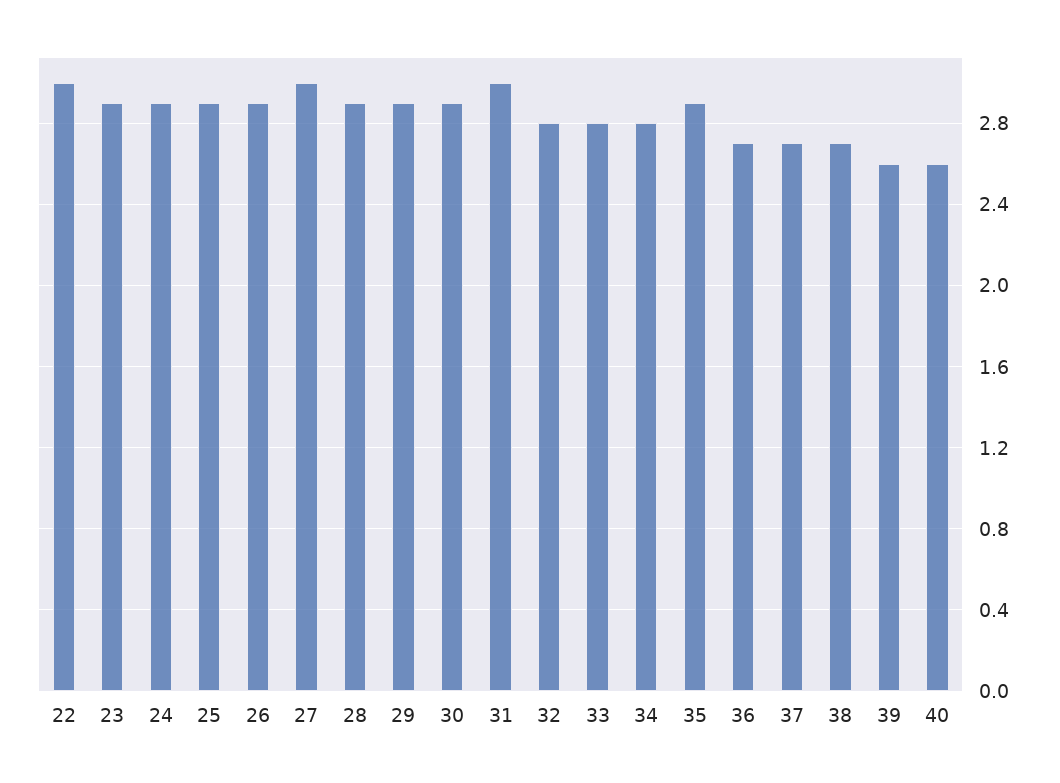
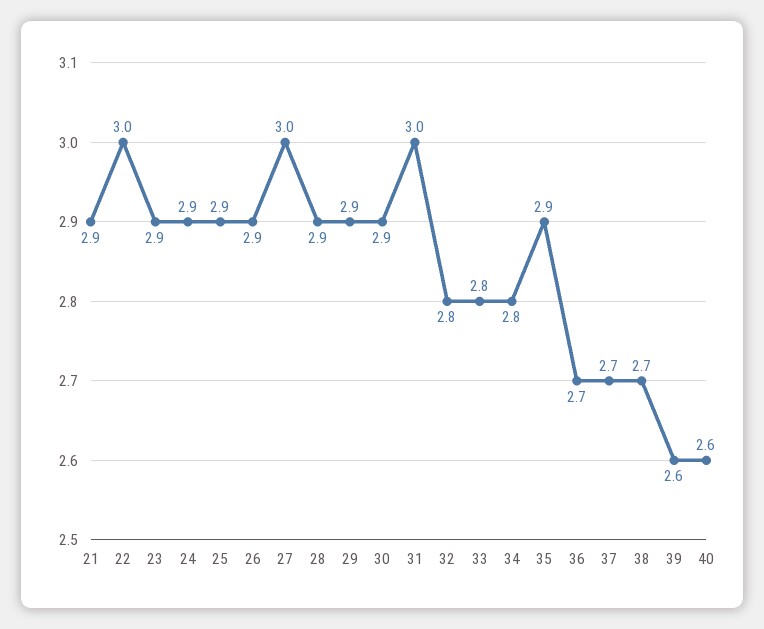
  {
    "22": 3,
    "23": 2.9,
    "24": 2.9,
    "25": 2.9,
    "26": 2.9,
    "27": 3,
    "28": 2.9,
    "29": 2.9,
    "30": 2.9,
    "31": 3,
    "32": 2.8,
    "33": 2.8,
    "34": 2.8,
    "35": 2.9,
    "36": 2.7,
    "37": 2.7,
    "38": 2.7,
    "39": 2.6,
-   "40": 2.6
+   "40": 2.6,
+   "21": 2.9
  }

